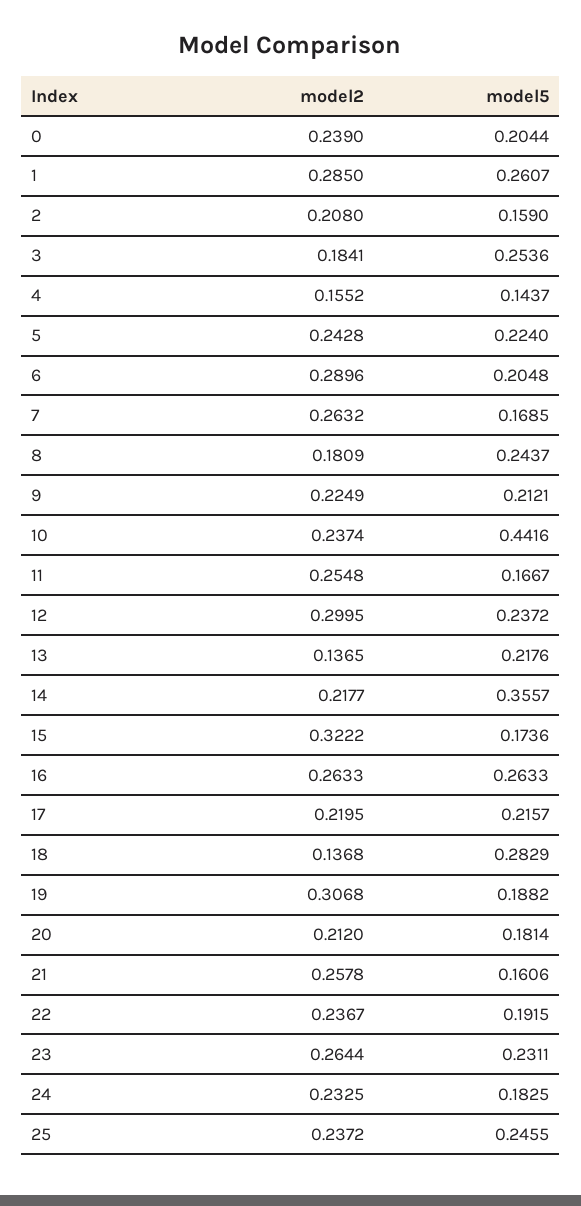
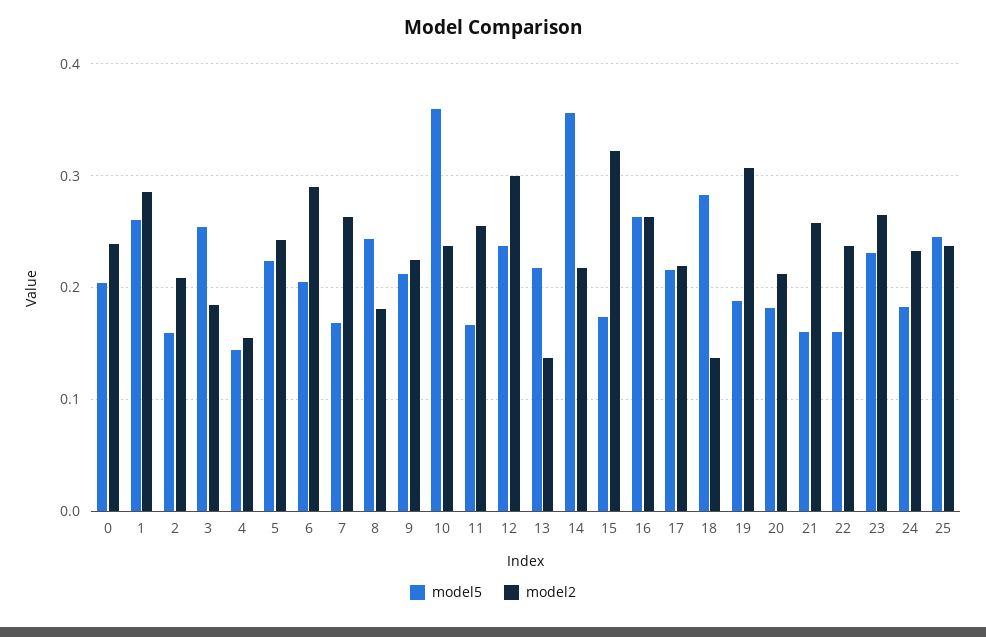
  {
    "model2": {
      "0": 0.239,
      "1": 0.285,
      "2": 0.208,
      "3": 0.1841,
      "4": 0.1552,
      "5": 0.2428,
      "6": 0.2896,
      "7": 0.2632,
      "8": 0.1809,
      "9": 0.2249,
      "10": 0.2374,
      "11": 0.2548,
      "12": 0.2995,
      "13": 0.1365,
      "14": 0.2177,
      "15": 0.3222,
      "16": 0.2633,
      "17": 0.2195,
      "18": 0.1368,
      "19": 0.3068,
      "20": 0.212,
      "21": 0.2578,
      "22": 0.2367,
      "23": 0.2644,
      "24": 0.2325,
      "25": 0.2372
    },
    "model5": {
      "0": 0.2044,
      "1": 0.2607,
      "2": 0.159,
      "3": 0.2536,
      "4": 0.1437,
      "5": 0.224,
      "6": 0.2048,
      "7": 0.1685,
      "8": 0.2437,
      "9": 0.2121,
-     "10": 0.4416,
+     "10": 0.36,
      "11": 0.1667,
      "12": 0.2372,
      "13": 0.2176,
      "14": 0.3557,
      "15": 0.1736,
      "16": 0.2633,
      "17": 0.2157,
      "18": 0.2829,
      "19": 0.1882,
      "20": 0.1814,
      "21": 0.1606,
-     "22": 0.1915,
+     "22": 0.16,
      "23": 0.2311,
      "24": 0.1825,
      "25": 0.2455
    }
  }

